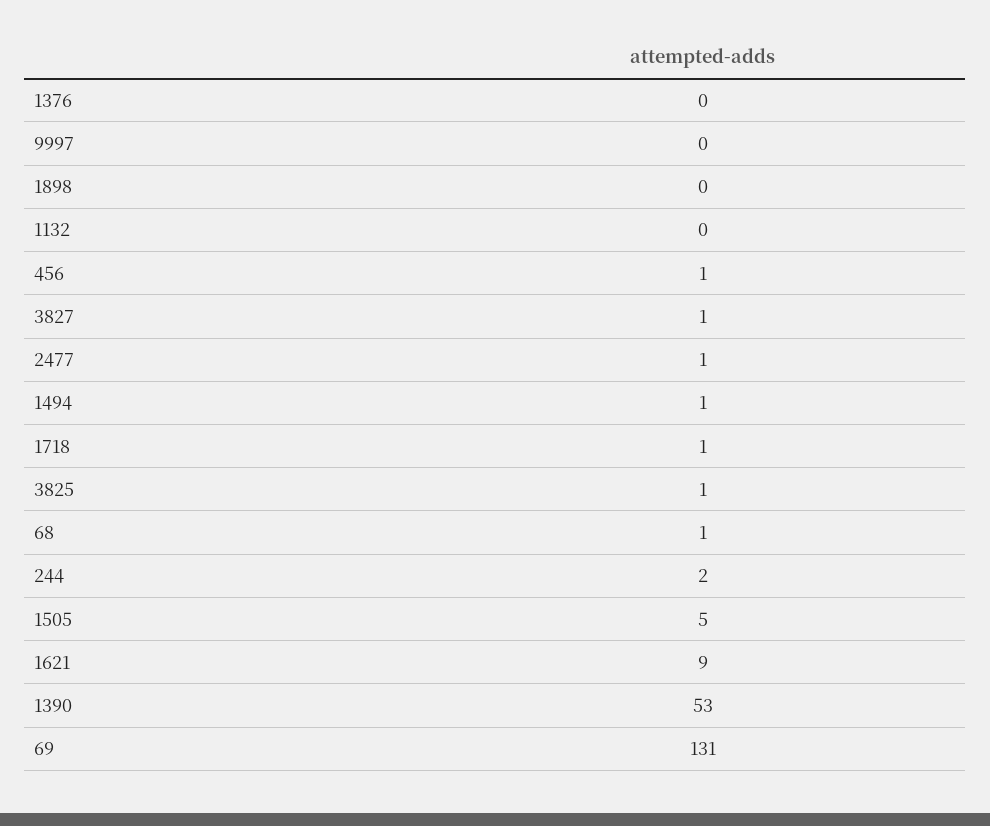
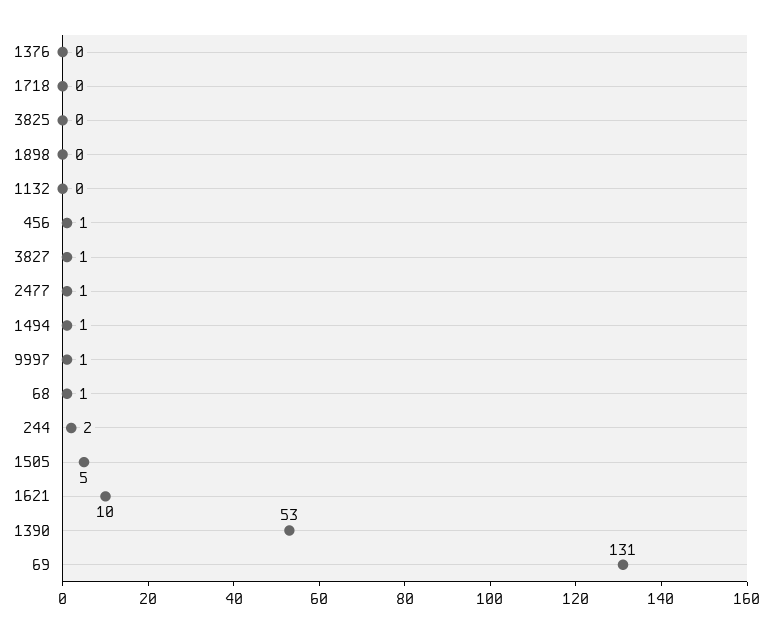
  {
    "1376": 0,
-   "9997": 0,
+   "9997": 1,
    "1898": 0,
    "1132": 0,
    "456": 1,
    "3827": 1,
    "2477": 1,
    "1494": 1,
-   "1718": 1,
+   "1718": 0,
-   "3825": 1,
+   "3825": 0,
    "68": 1,
    "244": 2,
    "1505": 5,
-   "1621": 9,
+   "1621": 10,
    "1390": 53,
    "69": 131
  }

